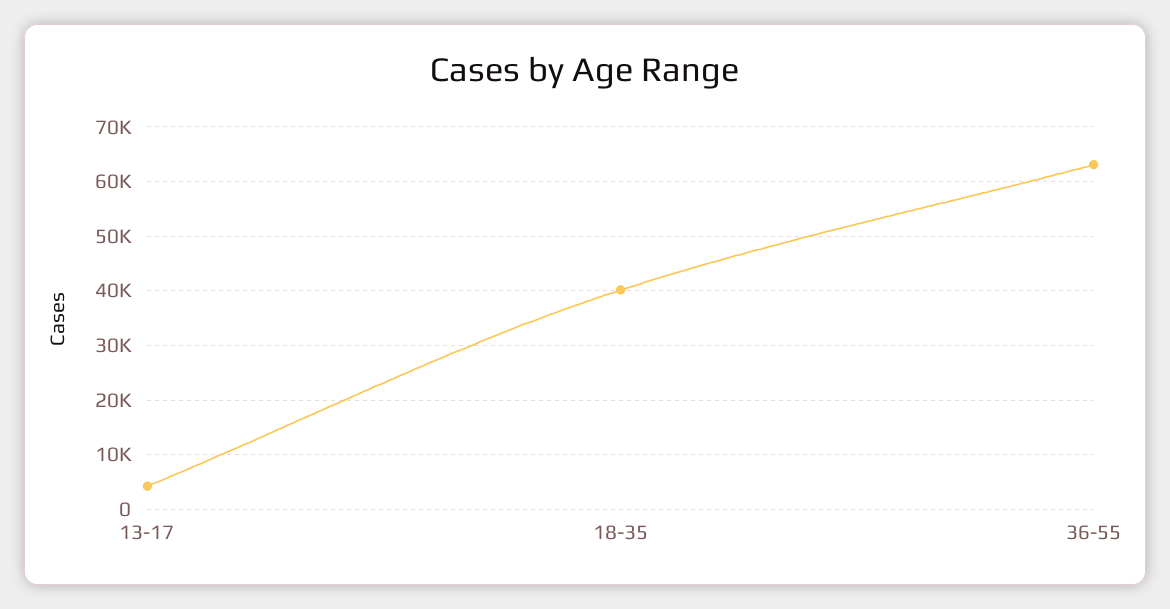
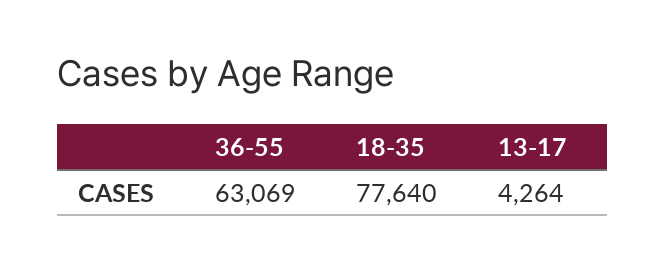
  {
    "13-17": 4264,
-   "18-35": 40000,
+   "18-35": 77640,
    "36-55": 63069
  }

